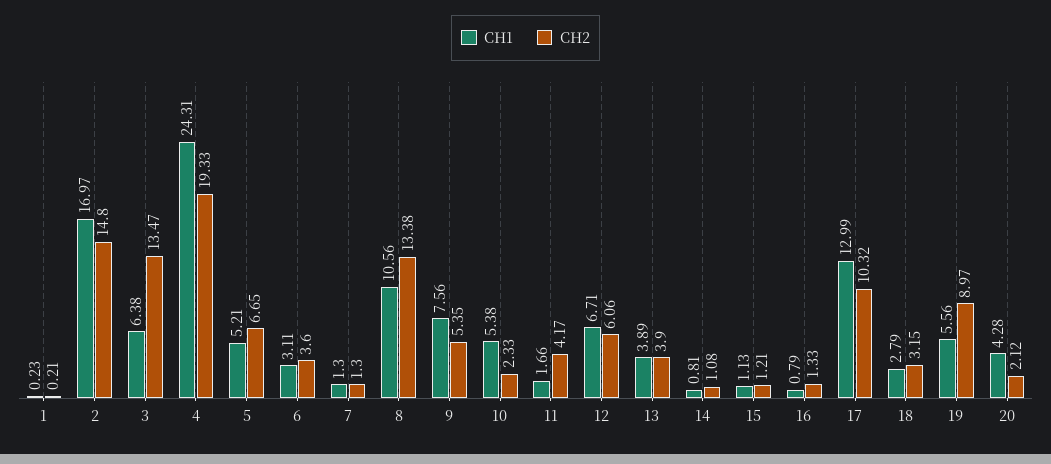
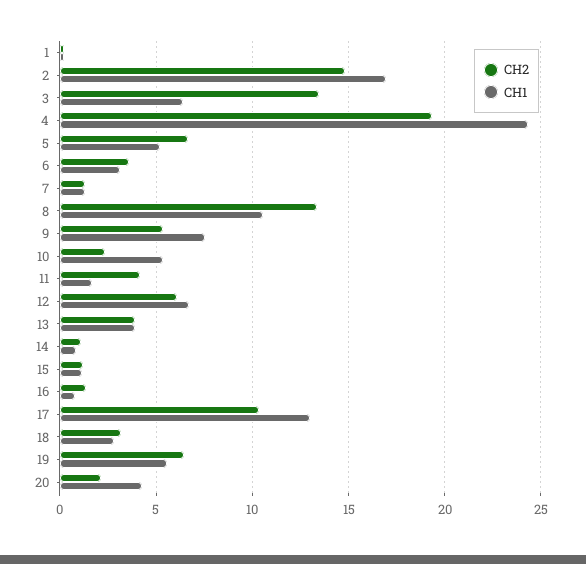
  {
    "CH1": {
      "1": 0.23,
      "2": 16.97,
      "3": 6.38,
      "4": 24.31,
      "5": 5.21,
      "6": 3.11,
      "7": 1.3,
      "8": 10.56,
      "9": 7.56,
      "10": 5.38,
      "11": 1.66,
      "12": 6.71,
      "13": 3.89,
      "14": 0.81,
      "15": 1.13,
      "16": 0.79,
      "17": 12.99,
      "18": 2.79,
      "19": 5.56,
      "20": 4.28
    },
    "CH2": {
      "1": 0.21,
      "2": 14.8,
      "3": 13.47,
      "4": 19.33,
      "5": 6.65,
      "6": 3.6,
      "7": 1.3,
      "8": 13.38,
      "9": 5.35,
      "10": 2.33,
      "11": 4.17,
      "12": 6.06,
      "13": 3.9,
      "14": 1.08,
      "15": 1.21,
      "16": 1.33,
      "17": 10.32,
      "18": 3.15,
-     "19": 8.97,
+     "19": 6.5,
      "20": 2.12
    }
  }

